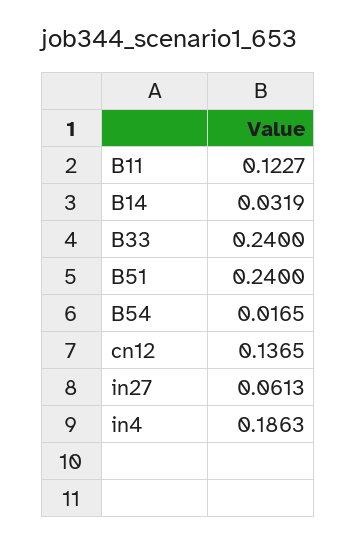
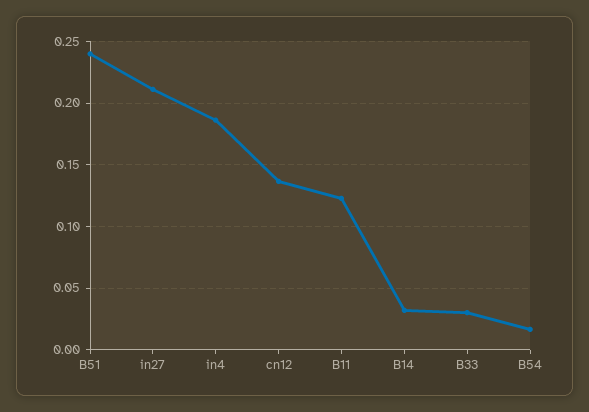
  {
    "B11": 0.1227,
    "B14": 0.0319,
-   "B33": 0.24,
+   "B33": 0.03,
    "B51": 0.24,
    "B54": 0.0165,
    "cn12": 0.1365,
-   "in27": 0.0613,
+   "in27": 0.21,
    "in4": 0.1863
  }

